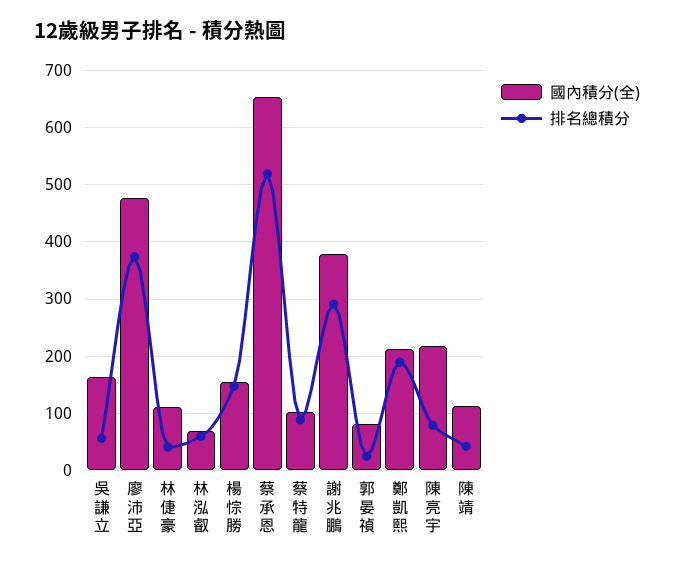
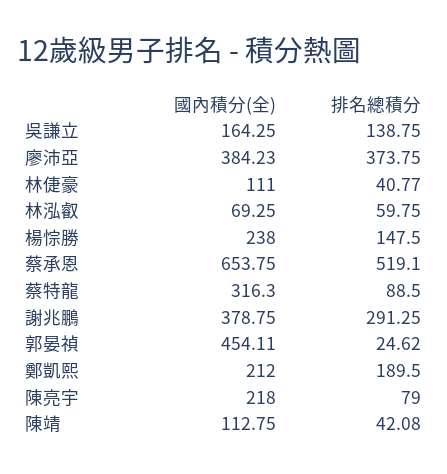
  {
    "國內積分(全)": {
      "吳謙立": 164.25,
-     "廖沛亞": 480,
+     "廖沛亞": 384.23,
      "林倢豪": 111,
      "林泓叡": 69.25,
-     "楊悰勝": 160,
+     "楊悰勝": 238,
      "蔡承恩": 653.75,
-     "蔡特龍": 100,
+     "蔡特龍": 316.3,
      "謝兆鵬": 378.75,
-     "郭晏禎": 80,
+     "郭晏禎": 454.11,
      "鄭凱熙": 212,
      "陳亮宇": 218,
      "陳靖": 112.75
    },
    "排名總積分": {
-     "吳謙立": 60,
+     "吳謙立": 138.75,
      "廖沛亞": 373.75,
      "林倢豪": 40.77,
      "林泓叡": 59.75,
      "楊悰勝": 147.5,
      "蔡承恩": 519.1,
      "蔡特龍": 88.5,
      "謝兆鵬": 291.25,
      "郭晏禎": 24.62,
      "鄭凱熙": 189.5,
      "陳亮宇": 79,
      "陳靖": 42.08
    }
  }

